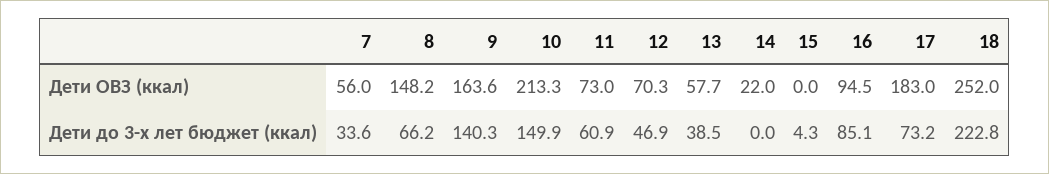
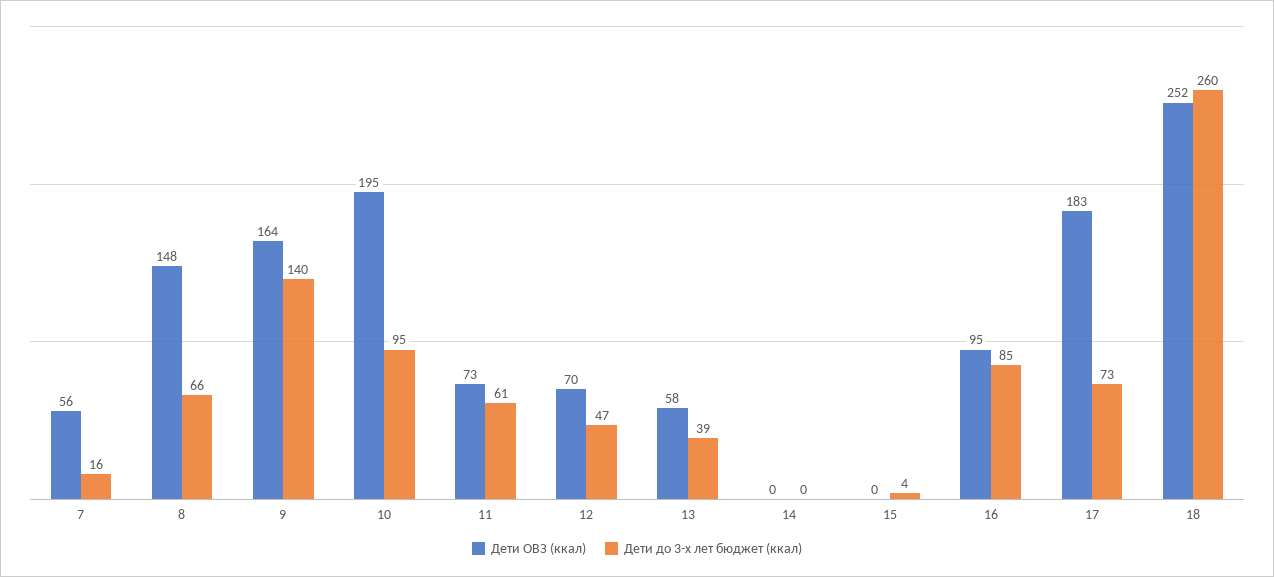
  {
    "Дети ОВЗ (ккал)": {
      "7": 56,
      "8": 148.2,
      "9": 163.6,
-     "10": 213.3,
+     "10": 195,
      "11": 73,
      "12": 70.3,
      "13": 57.7,
-     "14": 22,
+     "14": 0,
      "15": 0,
      "16": 94.5,
      "17": 183,
      "18": 252
    },
    "Дети до 3-х лет бюджет (ккал)": {
-     "7": 33.6,
+     "7": 16,
      "8": 66.2,
      "9": 140.3,
-     "10": 149.9,
+     "10": 95,
      "11": 60.9,
      "12": 46.9,
      "13": 38.5,
      "14": 0,
      "15": 4.3,
      "16": 85.1,
      "17": 73.2,
-     "18": 222.8
+     "18": 260
    }
  }

